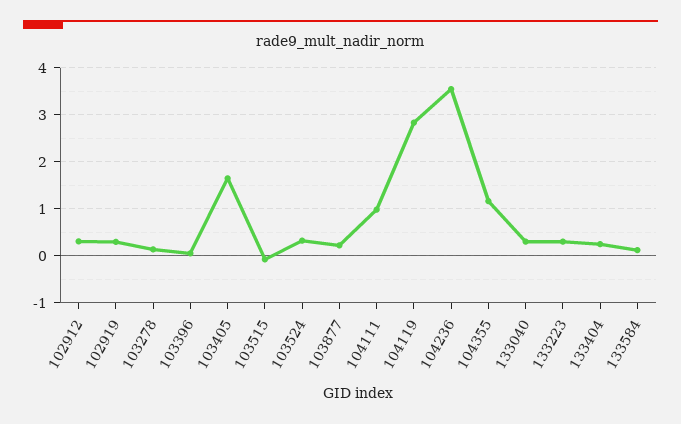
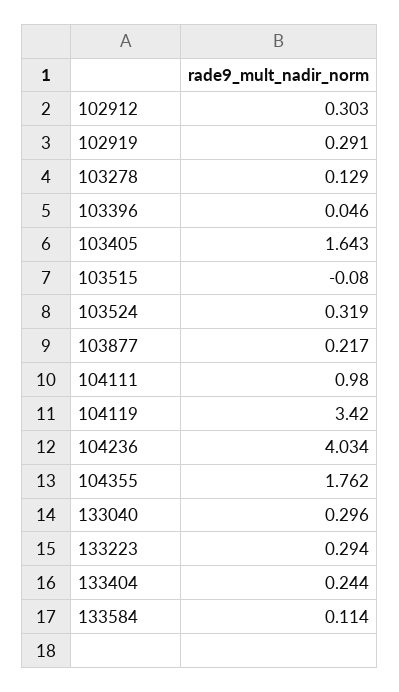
  {
    "102912": 0.303,
    "102919": 0.291,
    "103278": 0.129,
    "103396": 0.046,
    "103405": 1.643,
    "103515": -0.08,
    "103524": 0.319,
    "103877": 0.217,
    "104111": 0.98,
-   "104119": 2.8,
+   "104119": 3.42,
-   "104236": 3.6,
+   "104236": 4.034,
-   "104355": 1.2,
+   "104355": 1.762,
    "133040": 0.296,
    "133223": 0.294,
    "133404": 0.244,
    "133584": 0.114
  }

